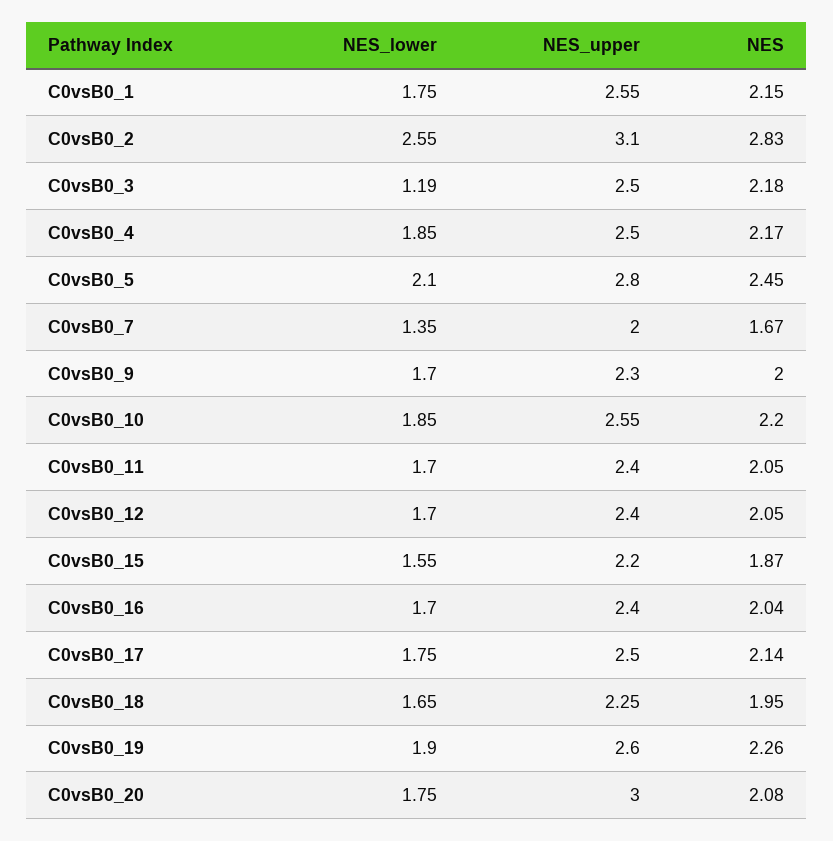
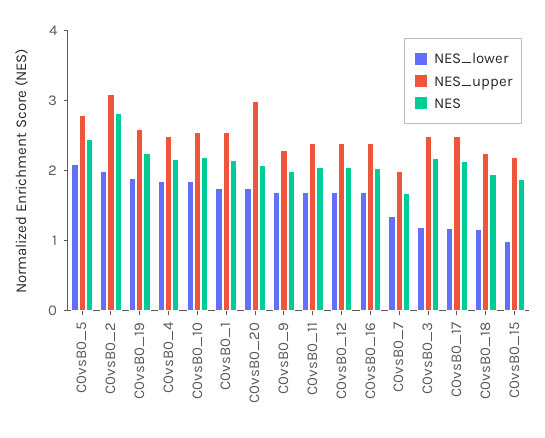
  {
    "NES_lower": {
      "C0vsB0_1": 1.75,
-     "C0vsB0_2": 2.55,
+     "C0vsB0_2": 2,
      "C0vsB0_3": 1.19,
      "C0vsB0_4": 1.85,
      "C0vsB0_5": 2.1,
      "C0vsB0_7": 1.35,
      "C0vsB0_9": 1.7,
      "C0vsB0_10": 1.85,
      "C0vsB0_11": 1.7,
      "C0vsB0_12": 1.7,
-     "C0vsB0_15": 1.55,
+     "C0vsB0_15": 1,
      "C0vsB0_16": 1.7,
-     "C0vsB0_17": 1.75,
+     "C0vsB0_17": 1.2,
-     "C0vsB0_18": 1.65,
+     "C0vsB0_18": 1.2,
      "C0vsB0_19": 1.9,
      "C0vsB0_20": 1.75
    },
    "NES_upper": {
      "C0vsB0_1": 2.55,
      "C0vsB0_2": 3.1,
      "C0vsB0_3": 2.5,
      "C0vsB0_4": 2.5,
      "C0vsB0_5": 2.8,
      "C0vsB0_7": 2,
      "C0vsB0_9": 2.3,
      "C0vsB0_10": 2.55,
      "C0vsB0_11": 2.4,
      "C0vsB0_12": 2.4,
      "C0vsB0_15": 2.2,
      "C0vsB0_16": 2.4,
      "C0vsB0_17": 2.5,
      "C0vsB0_18": 2.25,
      "C0vsB0_19": 2.6,
      "C0vsB0_20": 3
    },
    "NES": {
      "C0vsB0_1": 2.15,
      "C0vsB0_2": 2.83,
      "C0vsB0_3": 2.18,
      "C0vsB0_4": 2.17,
      "C0vsB0_5": 2.45,
      "C0vsB0_7": 1.67,
      "C0vsB0_9": 2,
      "C0vsB0_10": 2.2,
      "C0vsB0_11": 2.05,
      "C0vsB0_12": 2.05,
      "C0vsB0_15": 1.87,
      "C0vsB0_16": 2.04,
      "C0vsB0_17": 2.14,
      "C0vsB0_18": 1.95,
      "C0vsB0_19": 2.26,
      "C0vsB0_20": 2.08
    }
  }

